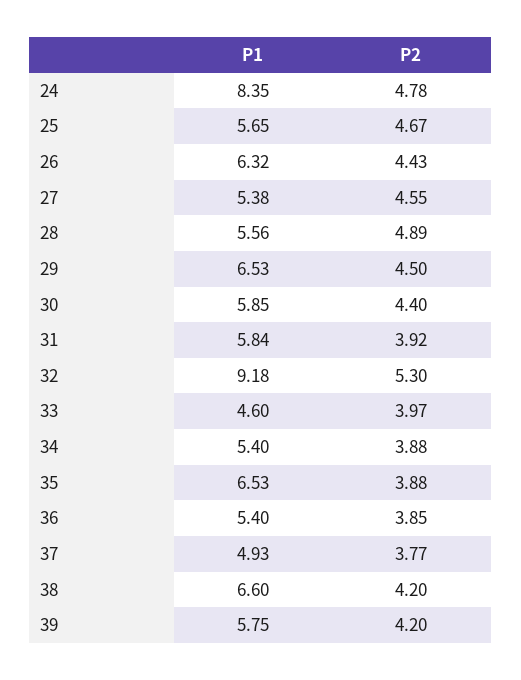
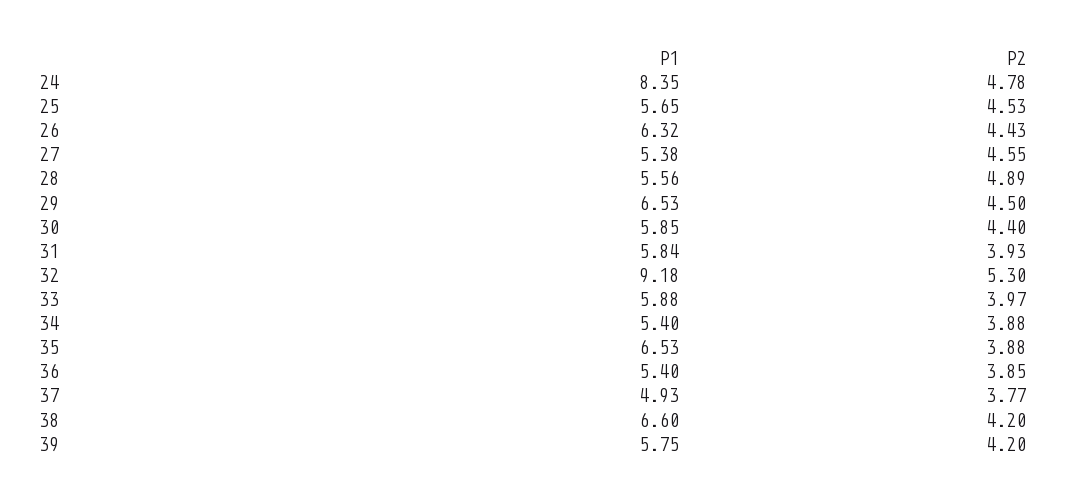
  {
    "P1": {
      "24": 8.35,
      "25": 5.65,
      "26": 6.32,
      "27": 5.38,
      "28": 5.56,
      "29": 6.53,
      "30": 5.85,
      "31": 5.84,
      "32": 9.18,
-     "33": 4.6,
+     "33": 5.88,
      "34": 5.4,
      "35": 6.53,
      "36": 5.4,
      "37": 4.93,
      "38": 6.6,
      "39": 5.75
    },
    "P2": {
      "24": 4.78,
-     "25": 4.67,
+     "25": 4.53,
      "26": 4.43,
      "27": 4.55,
      "28": 4.89,
      "29": 4.5,
      "30": 4.4,
-     "31": 3.92,
+     "31": 3.93,
      "32": 5.3,
      "33": 3.97,
      "34": 3.88,
      "35": 3.88,
      "36": 3.85,
      "37": 3.77,
      "38": 4.2,
      "39": 4.2
    }
  }

